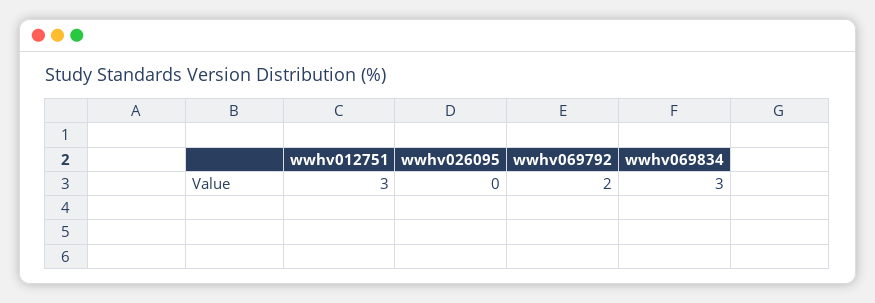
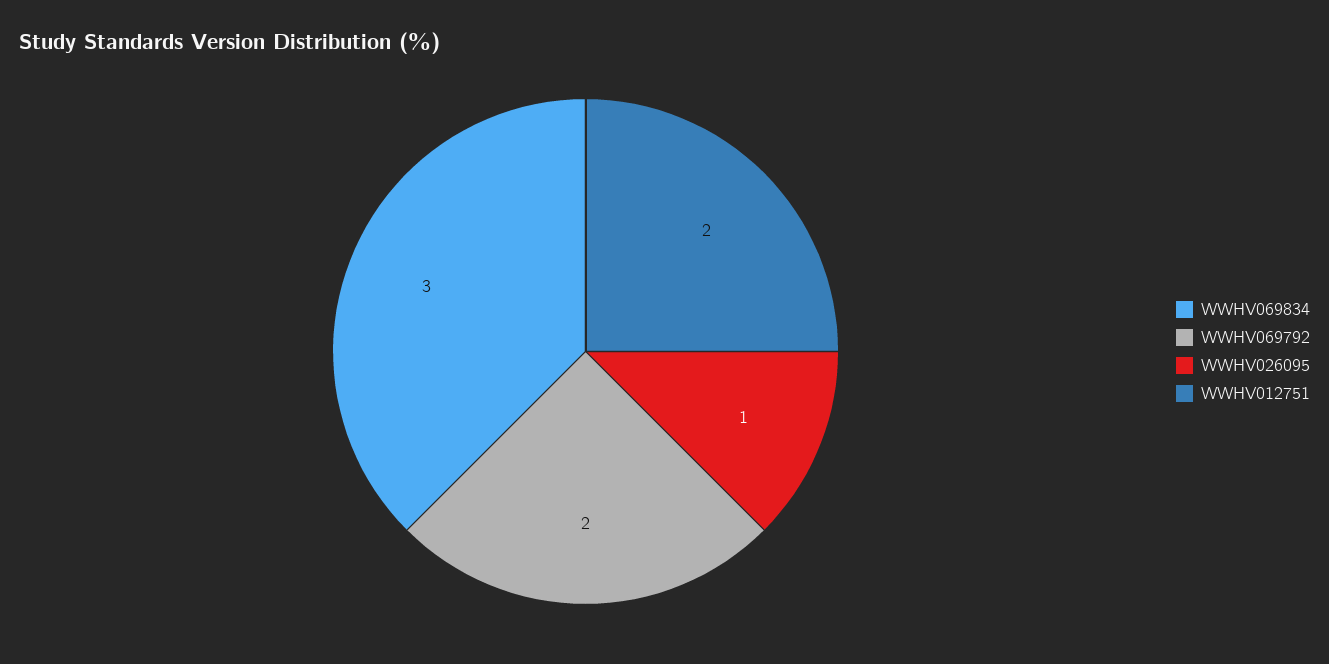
  {
-   "wwhv012751": 3,
+   "wwhv012751": 2,
-   "wwhv026095": 0,
+   "wwhv026095": 1,
    "wwhv069792": 2,
    "wwhv069834": 3
  }

